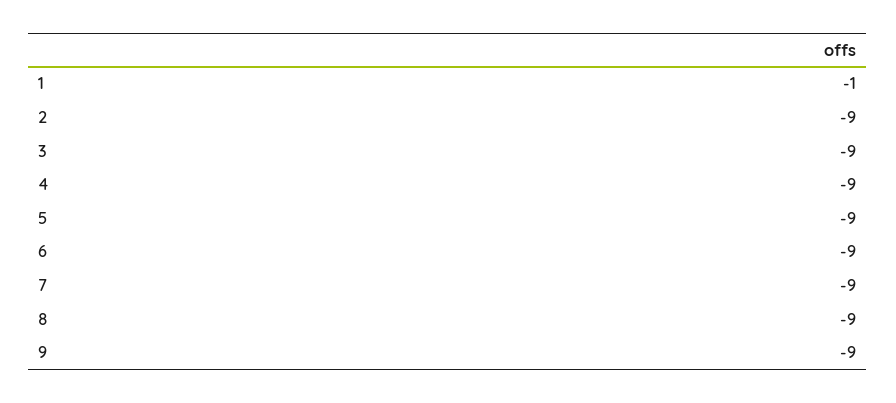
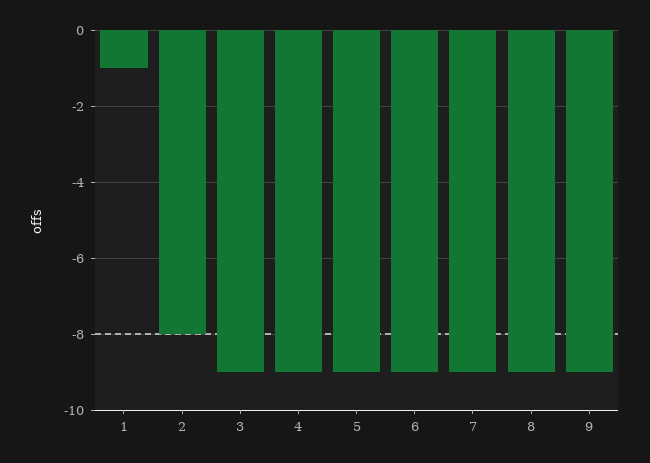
  {
    "1": -1,
-   "2": -9,
+   "2": -8,
    "3": -9,
    "4": -9,
    "5": -9,
    "6": -9,
    "7": -9,
    "8": -9,
    "9": -9
  }

